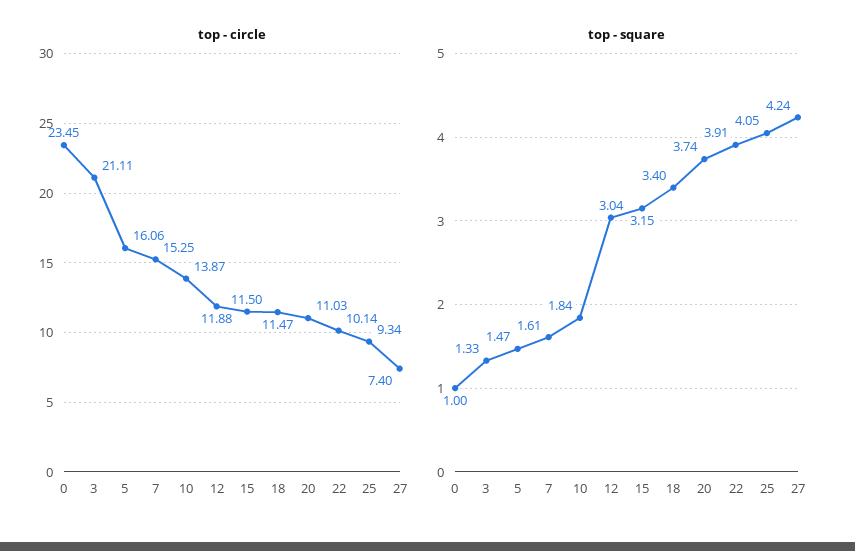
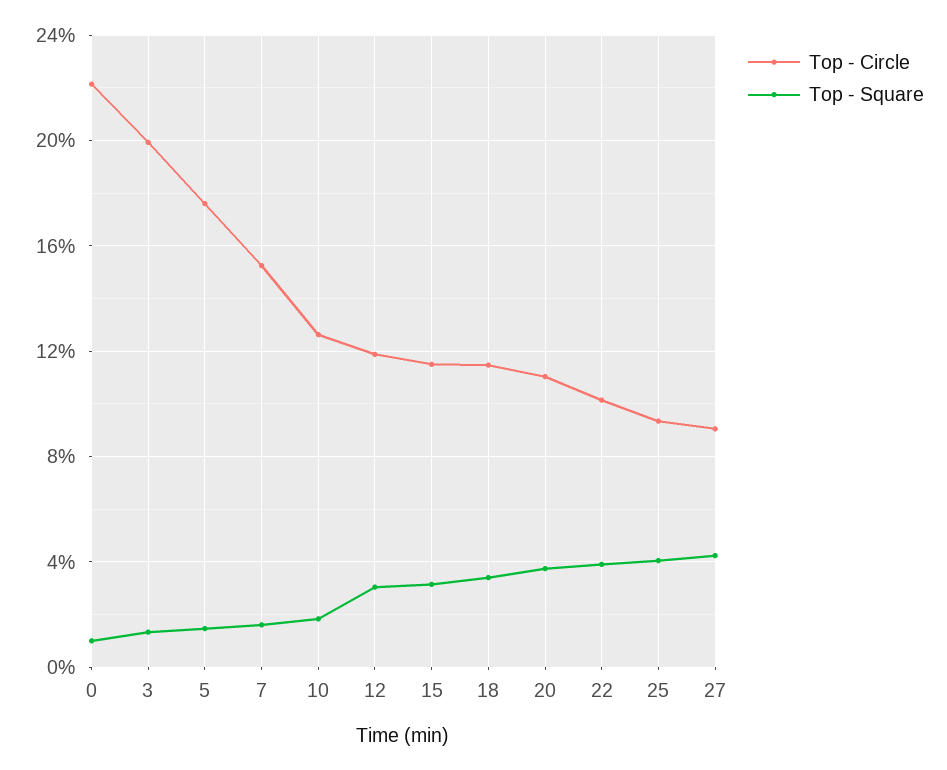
  {
    "top - circle": {
-     "0": 23.45,
+     "0": 22,
-     "3": 21.11,
+     "3": 20,
-     "5": 16.06,
+     "5": 17.5,
      "7": 15.25,
-     "10": 13.87,
+     "10": 12.5,
      "12": 11.88,
      "15": 11.5,
      "18": 11.47,
      "20": 11.03,
      "22": 10.14,
      "25": 9.34,
-     "27": 7.4
+     "27": 9
    },
    "top - square": {
      "0": 1,
      "3": 1.33,
      "5": 1.47,
      "7": 1.61,
      "10": 1.84,
      "12": 3.04,
      "15": 3.15,
      "18": 3.4,
      "20": 3.74,
      "22": 3.91,
      "25": 4.05,
      "27": 4.24
    }
  }

